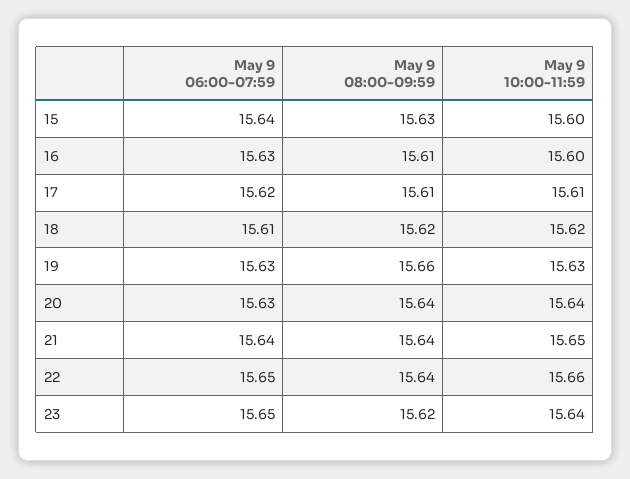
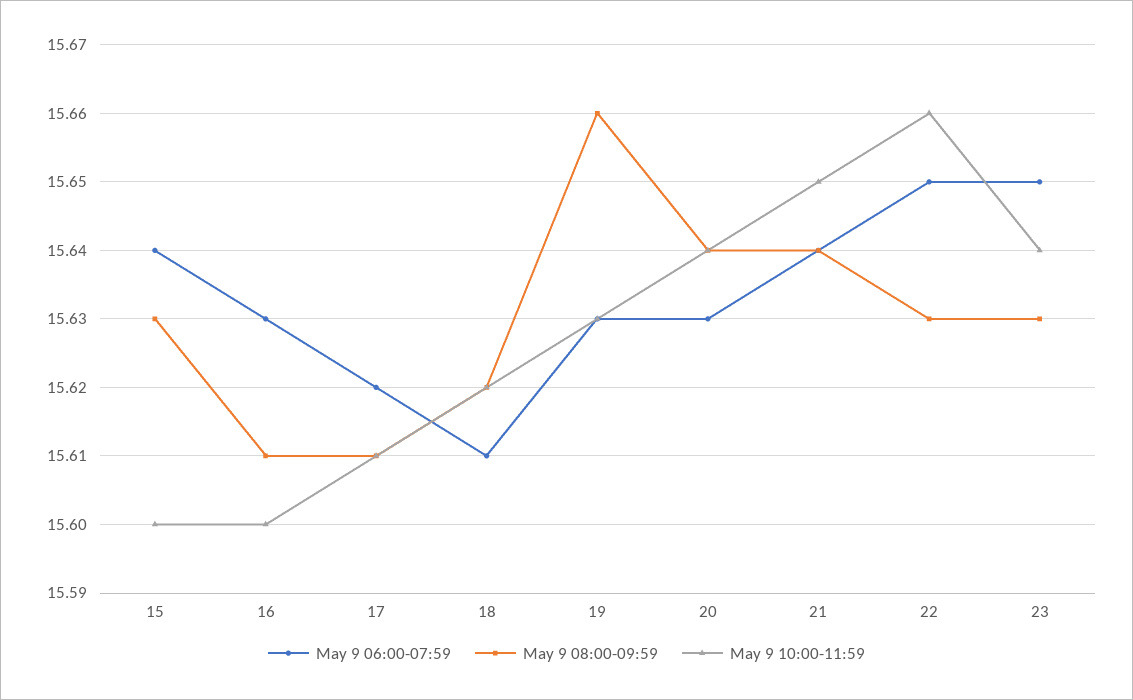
  {
    "May 9 06:00-07:59": {
      "15": 15.64,
      "16": 15.63,
      "17": 15.62,
      "18": 15.61,
      "19": 15.63,
      "20": 15.63,
      "21": 15.64,
      "22": 15.65,
      "23": 15.65
    },
    "May 9 08:00-09:59": {
      "15": 15.63,
      "16": 15.61,
      "17": 15.61,
      "18": 15.62,
      "19": 15.66,
      "20": 15.64,
      "21": 15.64,
-     "22": 15.64,
+     "22": 15.63,
-     "23": 15.62
+     "23": 15.63
    },
    "May 9 10:00-11:59": {
      "15": 15.6,
      "16": 15.6,
      "17": 15.61,
      "18": 15.62,
      "19": 15.63,
      "20": 15.64,
      "21": 15.65,
      "22": 15.66,
      "23": 15.64
    }
  }

